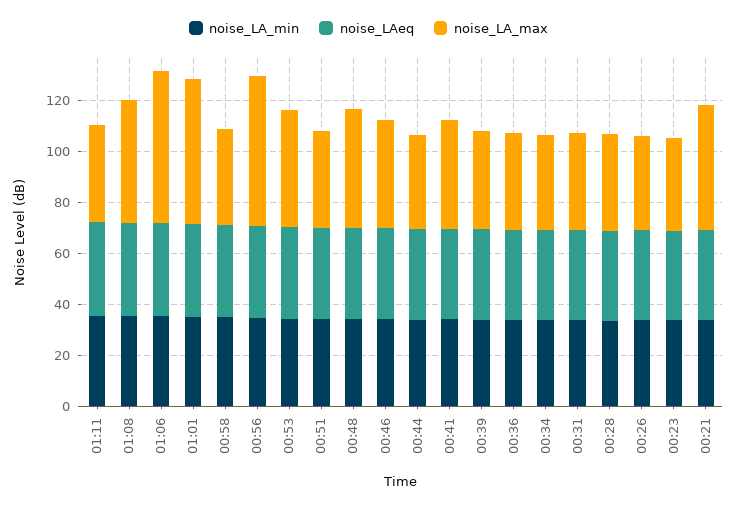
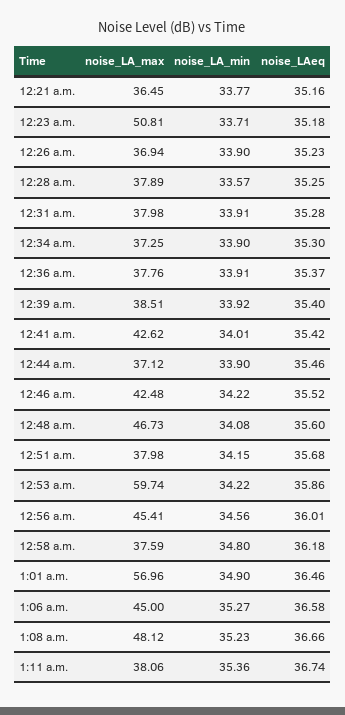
  {
    "noise_LA_min": {
      "01:11": 35.36,
      "01:08": 35.23,
      "01:06": 35.27,
      "01:01": 34.9,
      "00:58": 34.8,
      "00:56": 34.56,
      "00:53": 34.22,
      "00:51": 34.15,
      "00:48": 34.08,
      "00:46": 34.22,
      "00:44": 33.9,
      "00:41": 34.01,
      "00:39": 33.92,
      "00:36": 33.91,
      "00:34": 33.9,
      "00:31": 33.91,
      "00:28": 33.57,
      "00:26": 33.9,
      "00:23": 33.71,
      "00:21": 33.77
    },
    "noise_LAeq": {
      "01:11": 36.74,
      "01:08": 36.66,
      "01:06": 36.58,
      "01:01": 36.46,
      "00:58": 36.18,
      "00:56": 36.01,
      "00:53": 35.86,
      "00:51": 35.68,
      "00:48": 35.6,
      "00:46": 35.52,
      "00:44": 35.46,
      "00:41": 35.42,
      "00:39": 35.4,
      "00:36": 35.37,
      "00:34": 35.3,
      "00:31": 35.28,
      "00:28": 35.25,
      "00:26": 35.23,
      "00:23": 35.18,
      "00:21": 35.16
    },
    "noise_LA_max": {
      "01:11": 38.06,
      "01:08": 48.12,
-     "01:06": 60,
+     "01:06": 45,
      "01:01": 56.96,
      "00:58": 37.59,
-     "00:56": 60,
+     "00:56": 45.41,
-     "00:53": 45,
+     "00:53": 59.74,
      "00:51": 37.98,
      "00:48": 46.73,
      "00:46": 42.48,
      "00:44": 37.12,
      "00:41": 42.62,
      "00:39": 38.51,
      "00:36": 37.76,
      "00:34": 37.25,
      "00:31": 37.98,
      "00:28": 37.89,
      "00:26": 36.94,
-     "00:23": 35,
+     "00:23": 50.81,
-     "00:21": 50
+     "00:21": 36.45
    }
  }

